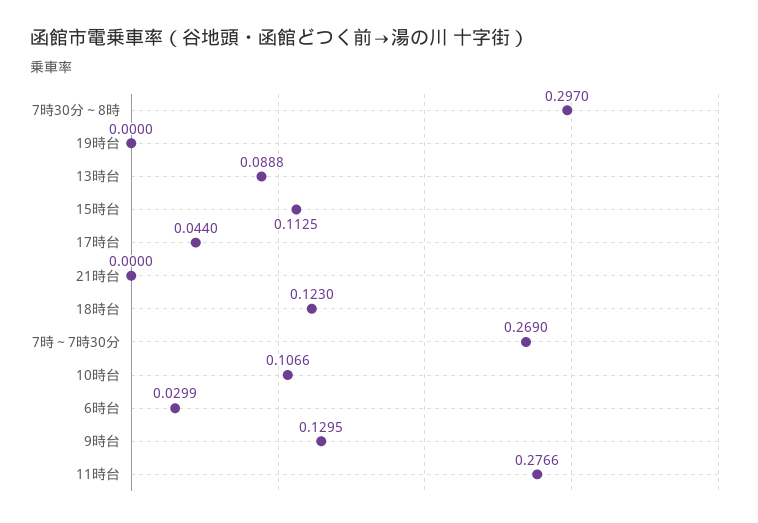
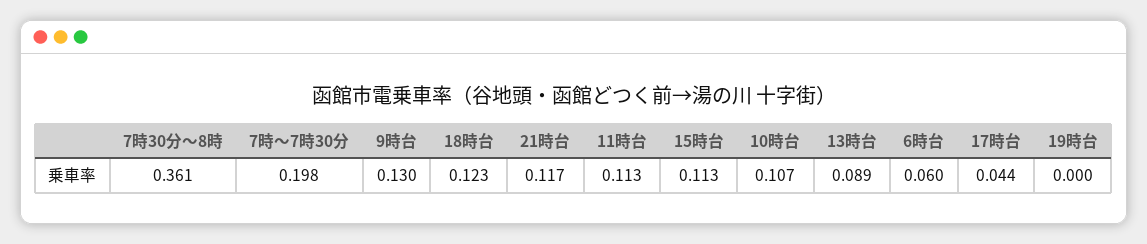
  {
-   "7時30分～8時": 0.297,
+   "7時30分～8時": 0.361,
    "19時台": 0,
    "13時台": 0.0888,
    "15時台": 0.1125,
    "17時台": 0.044,
-   "21時台": 0,
+   "21時台": 0.117,
    "18時台": 0.123,
-   "7時～7時30分": 0.269,
+   "7時～7時30分": 0.198,
    "10時台": 0.1066,
-   "6時台": 0.0299,
+   "6時台": 0.06,
    "9時台": 0.1295,
-   "11時台": 0.2766
+   "11時台": 0.113
  }

